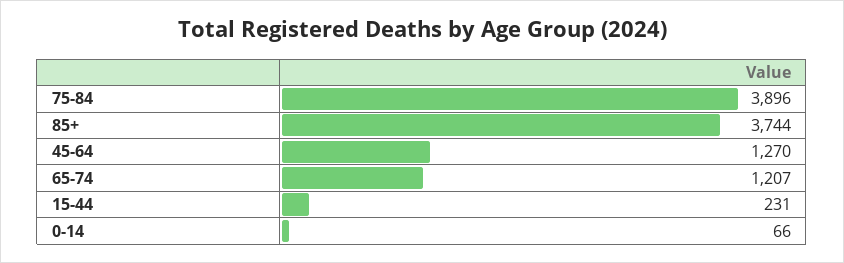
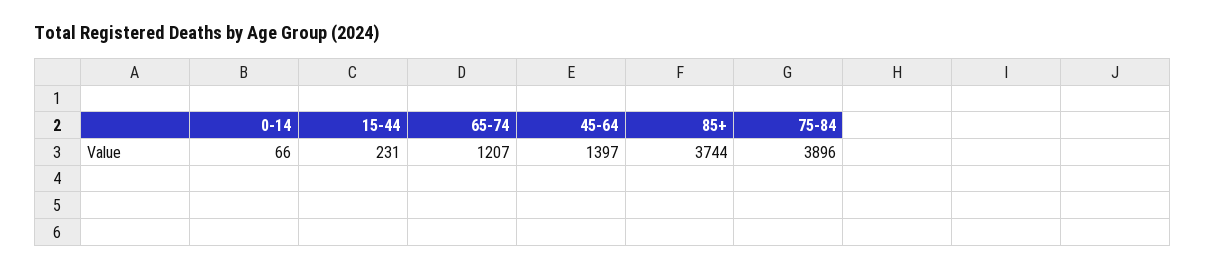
  {
    "75-84": 3896,
    "85+": 3744,
-   "45-64": 1270,
+   "45-64": 1397,
    "65-74": 1207,
    "15-44": 231,
    "0-14": 66
  }

